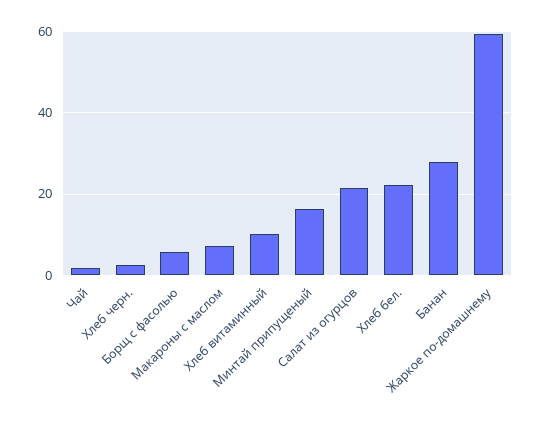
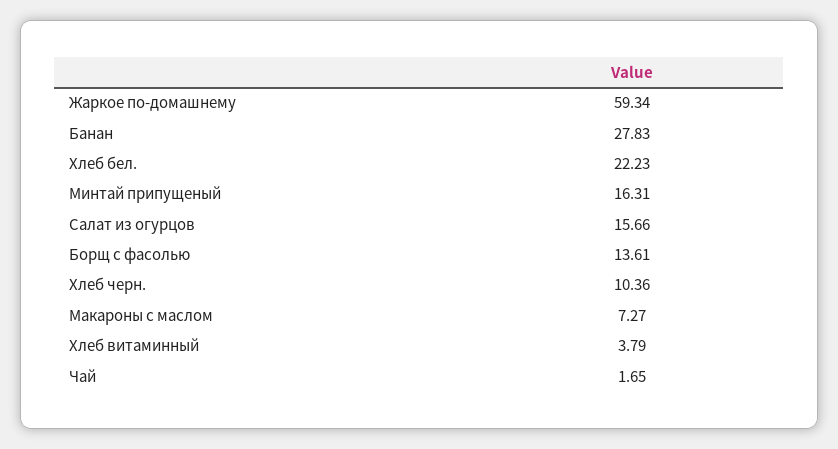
  {
    "Чай": 1.65,
-   "Хлеб черн.": 2,
+   "Хлеб черн.": 10.36,
-   "Борщ с фасолью": 6,
+   "Борщ с фасолью": 13.61,
    "Макароны с маслом": 7.27,
-   "Хлеб витаминный": 10,
+   "Хлеб витаминный": 3.79,
    "Минтай припущеный": 16.31,
-   "Салат из огурцов": 22,
+   "Салат из огурцов": 15.66,
    "Хлеб бел.": 22.23,
    "Банан": 27.83,
    "Жаркое по-домашнему": 59.34
  }

